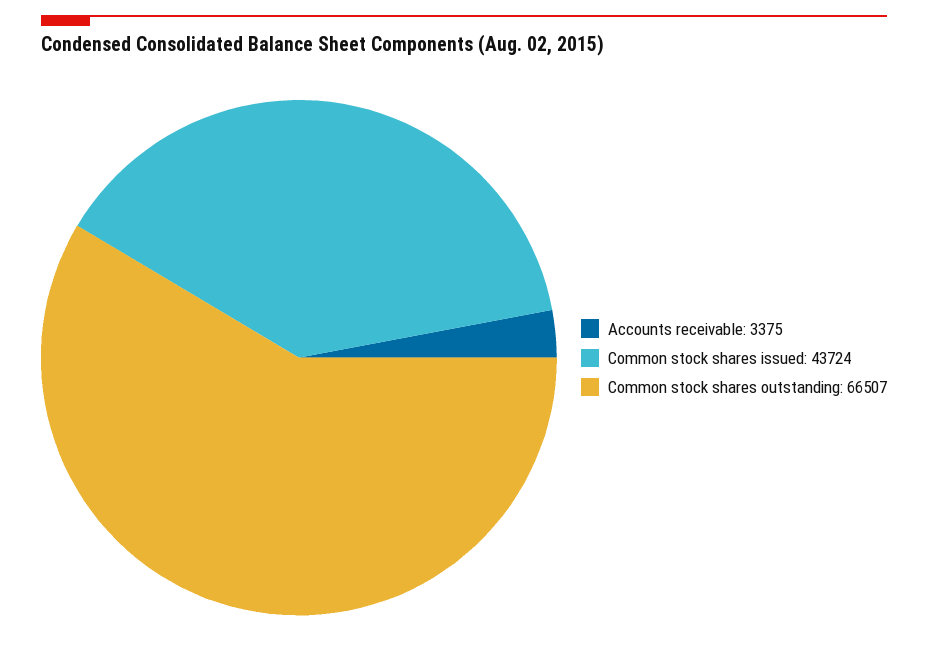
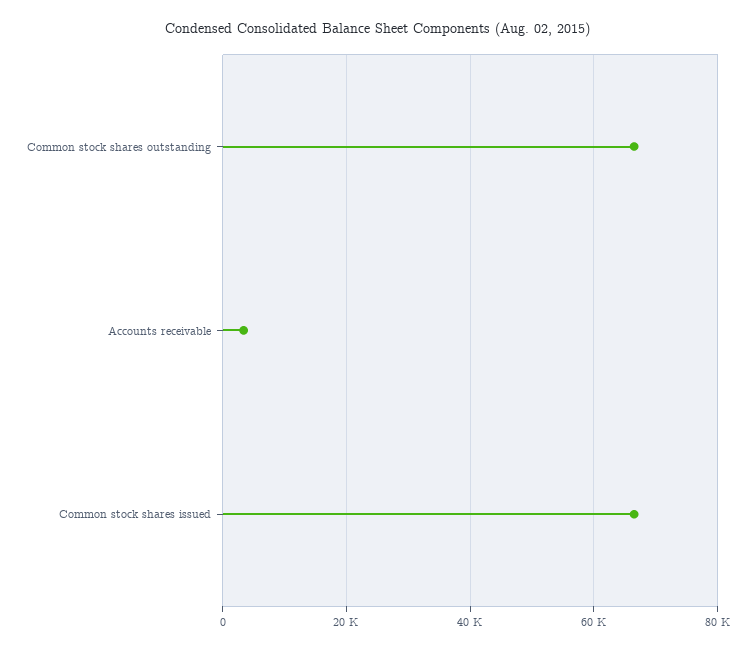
  {
    "Accounts receivable": 3375,
-   "Common stock shares issued": 43724,
+   "Common stock shares issued": 66000,
    "Common stock shares outstanding": 66507
  }

